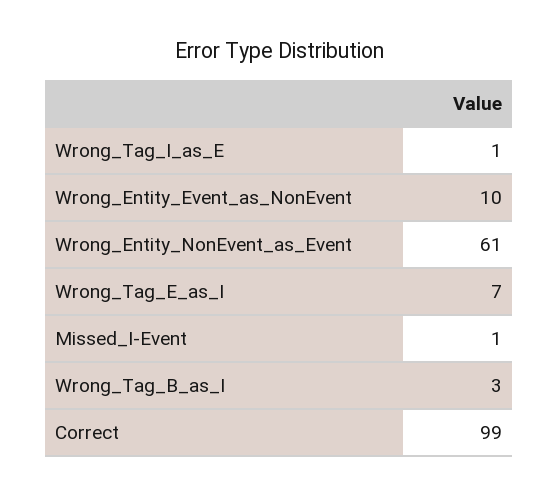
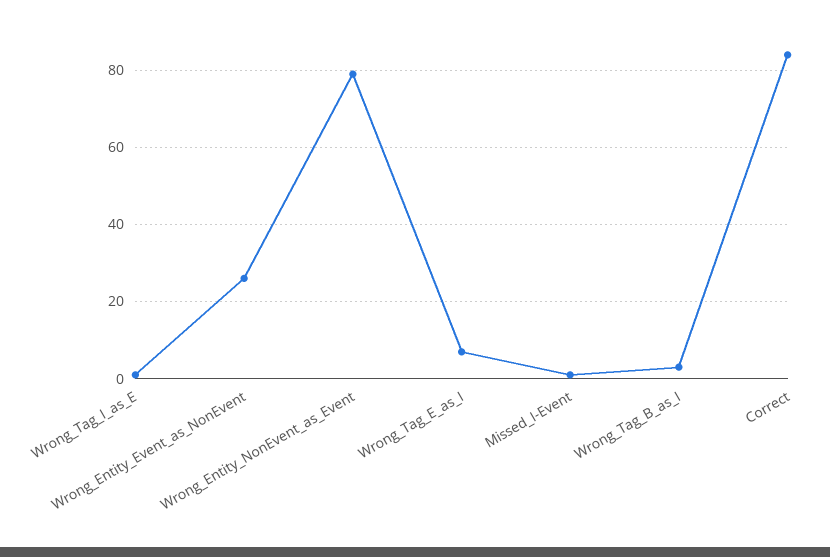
  {
    "Wrong_Tag_I_as_E": 1,
-   "Wrong_Entity_Event_as_NonEvent": 10,
+   "Wrong_Entity_Event_as_NonEvent": 25,
-   "Wrong_Entity_NonEvent_as_Event": 61,
+   "Wrong_Entity_NonEvent_as_Event": 80,
    "Wrong_Tag_E_as_I": 7,
    "Missed_I-Event": 1,
    "Wrong_Tag_B_as_I": 3,
-   "Correct": 99
+   "Correct": 85
  }

